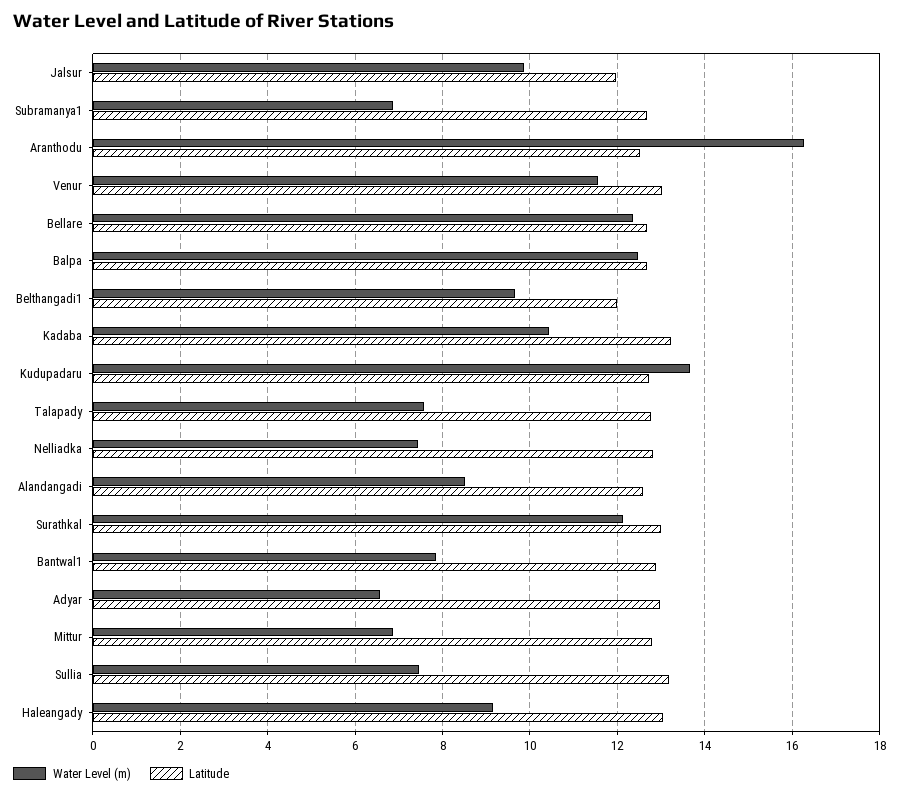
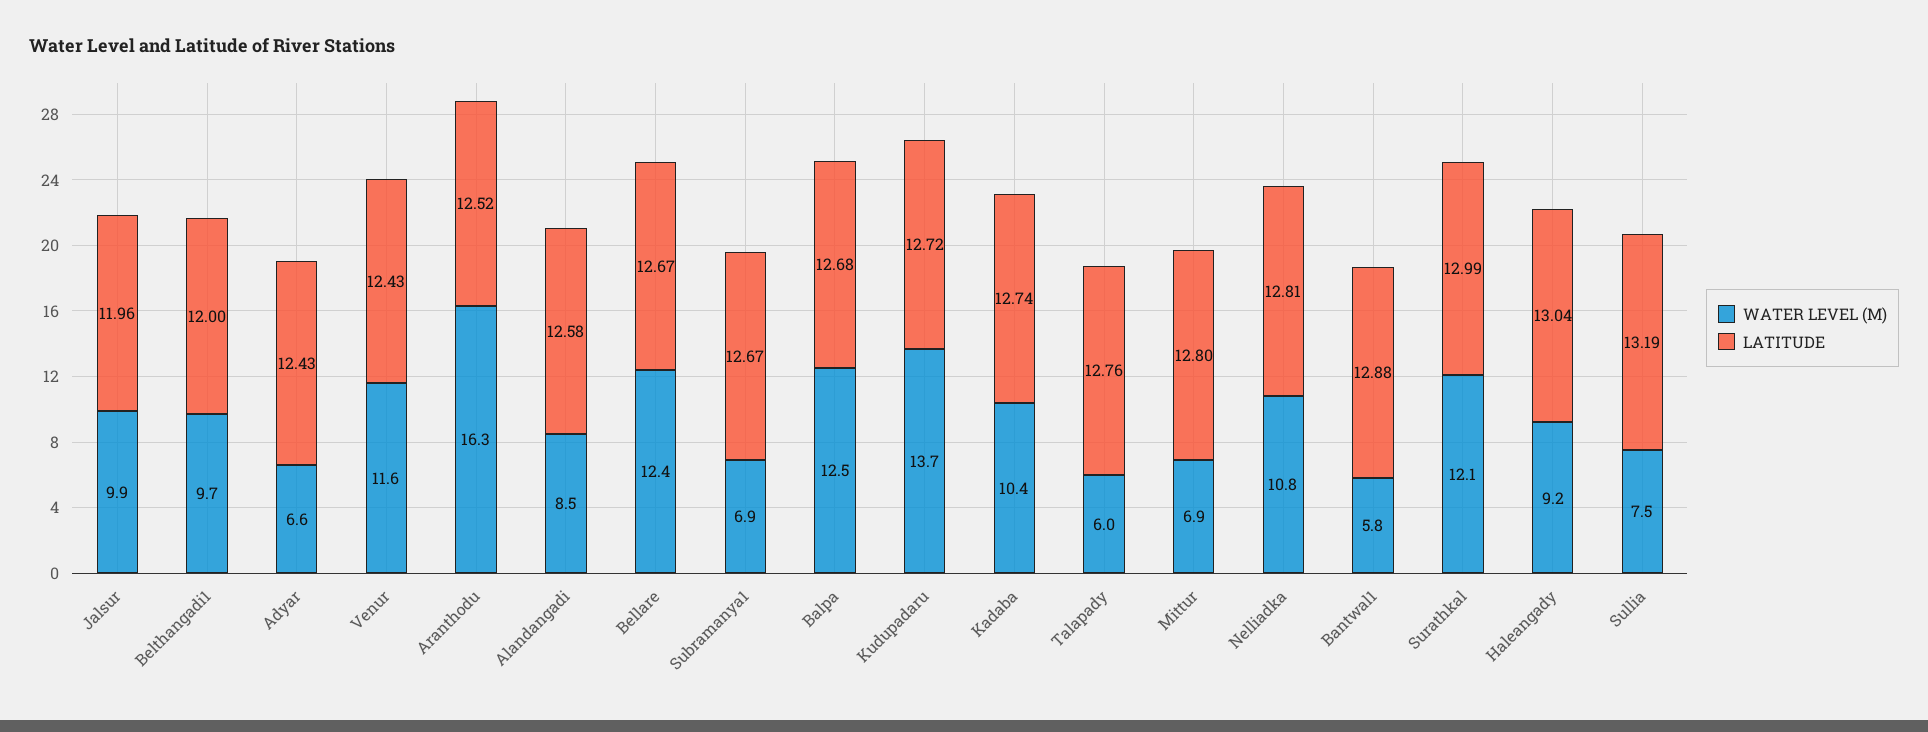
  {
    "Water Level (m)": {
      "Jalsur": 9.9,
      "Subramanya1": 6.9,
      "Aranthodu": 16.3,
      "Venur": 11.6,
      "Bellare": 12.4,
      "Balpa": 12.5,
      "Belthangadi1": 9.7,
      "Kadaba": 10.4,
      "Kudupadaru": 13.7,
-     "Talapady": 7.6,
+     "Talapady": 6,
-     "Nelliadka": 7.4,
+     "Nelliadka": 10.8,
      "Alandangadi": 8.5,
      "Surathkal": 12.1,
-     "Bantwal1": 7.8,
+     "Bantwal1": 5.8,
      "Adyar": 6.6,
      "Mittur": 6.9,
      "Sullia": 7.5,
      "Haleangady": 9.2
    },
    "Latitude": {
      "Jalsur": 11.96,
      "Subramanya1": 12.67,
      "Aranthodu": 12.52,
-     "Venur": 13,
+     "Venur": 12.43,
      "Bellare": 12.67,
      "Balpa": 12.68,
      "Belthangadi1": 12,
-     "Kadaba": 13.2,
+     "Kadaba": 12.74,
      "Kudupadaru": 12.72,
      "Talapady": 12.76,
      "Nelliadka": 12.81,
      "Alandangadi": 12.58,
      "Surathkal": 12.99,
      "Bantwal1": 12.88,
-     "Adyar": 13,
+     "Adyar": 12.43,
      "Mittur": 12.8,
      "Sullia": 13.19,
      "Haleangady": 13.04
    }
  }

